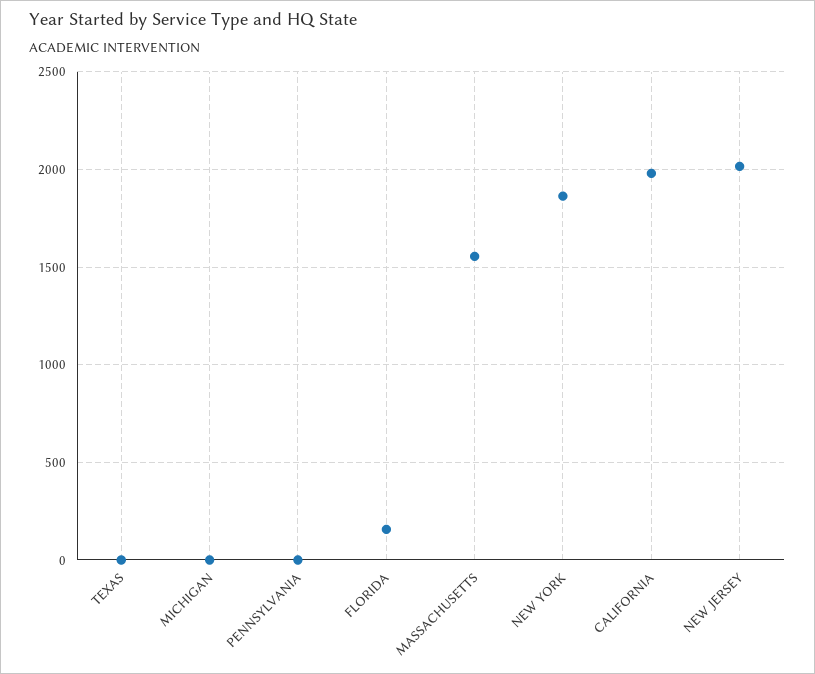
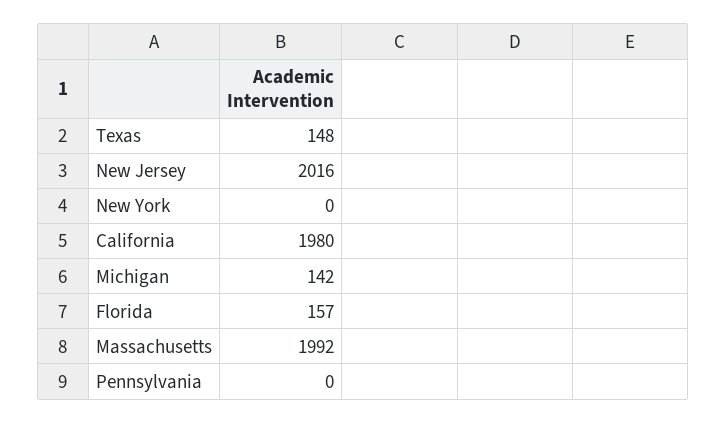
  {
-   "TEXAS": 0,
+   "TEXAS": 148,
-   "MICHIGAN": 0,
+   "MICHIGAN": 142,
    "PENNSYLVANIA": 0,
    "FLORIDA": 157,
-   "MASSACHUSETTS": 1550,
+   "MASSACHUSETTS": 1992,
-   "NEW YORK": 1850,
+   "NEW YORK": 0,
    "CALIFORNIA": 1980,
    "NEW JERSEY": 2016
  }

